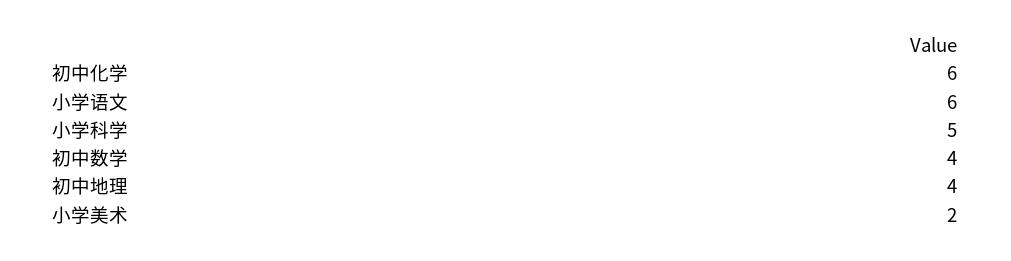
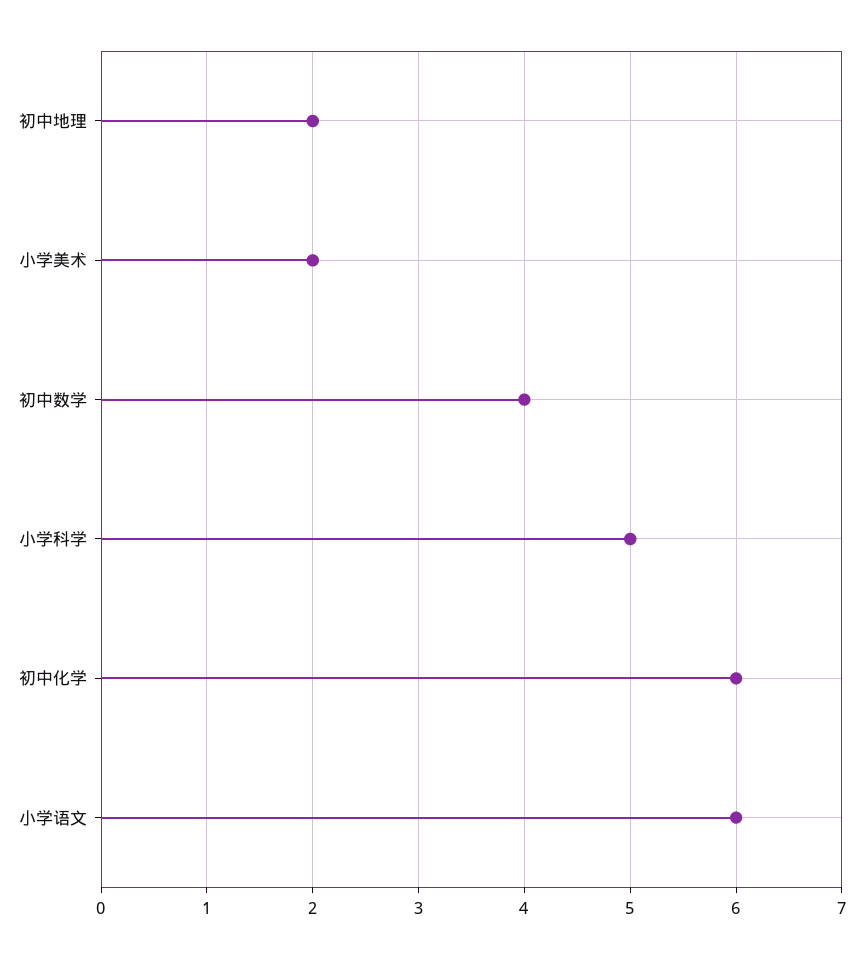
  {
    "初中化学": 6,
    "小学语文": 6,
    "小学科学": 5,
    "初中数学": 4,
-   "初中地理": 4,
+   "初中地理": 2,
    "小学美术": 2
  }

